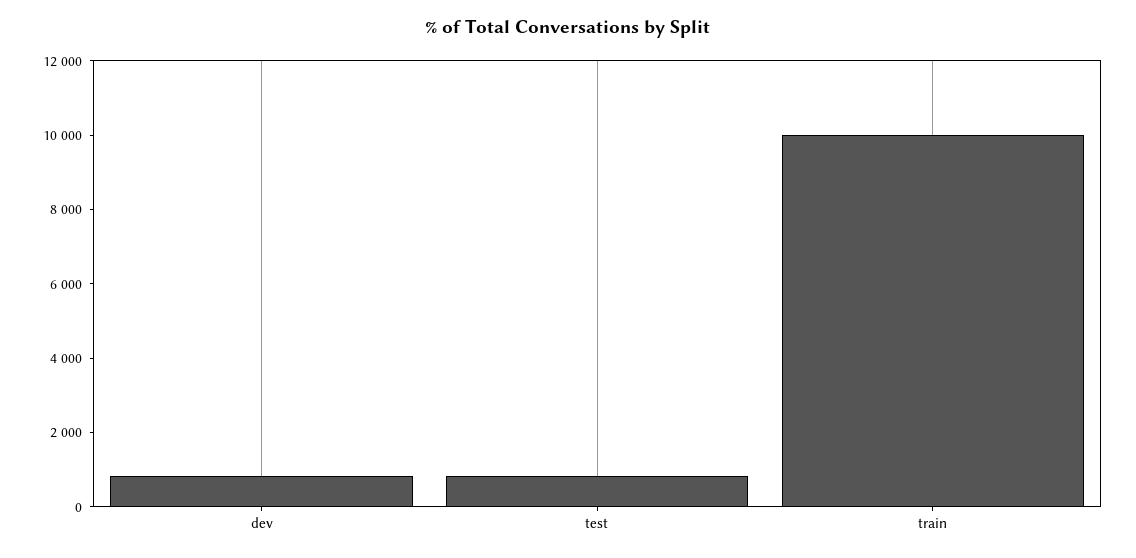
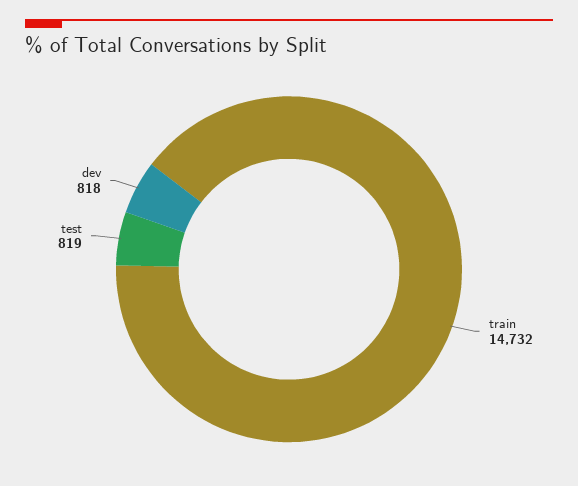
  {
    "dev": 818,
    "test": 819,
-   "train": 10000
+   "train": 14732
  }

